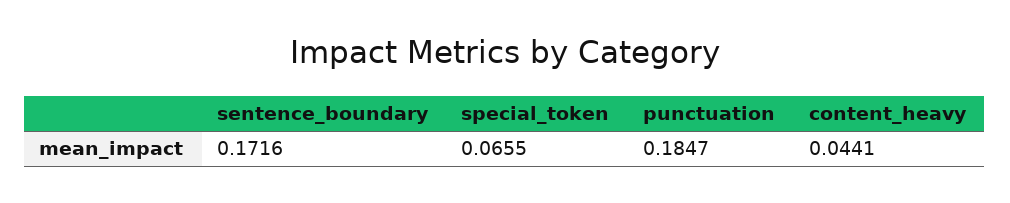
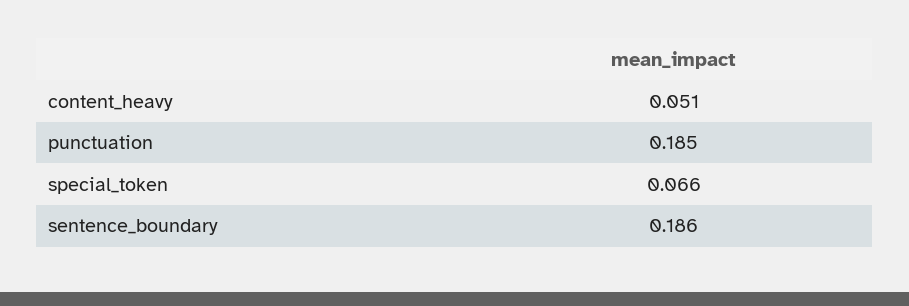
  {
-   "sentence_boundary": 0.1716,
+   "sentence_boundary": 0.186,
    "special_token": 0.0655,
    "punctuation": 0.1847,
-   "content_heavy": 0.0441
+   "content_heavy": 0.051
  }

